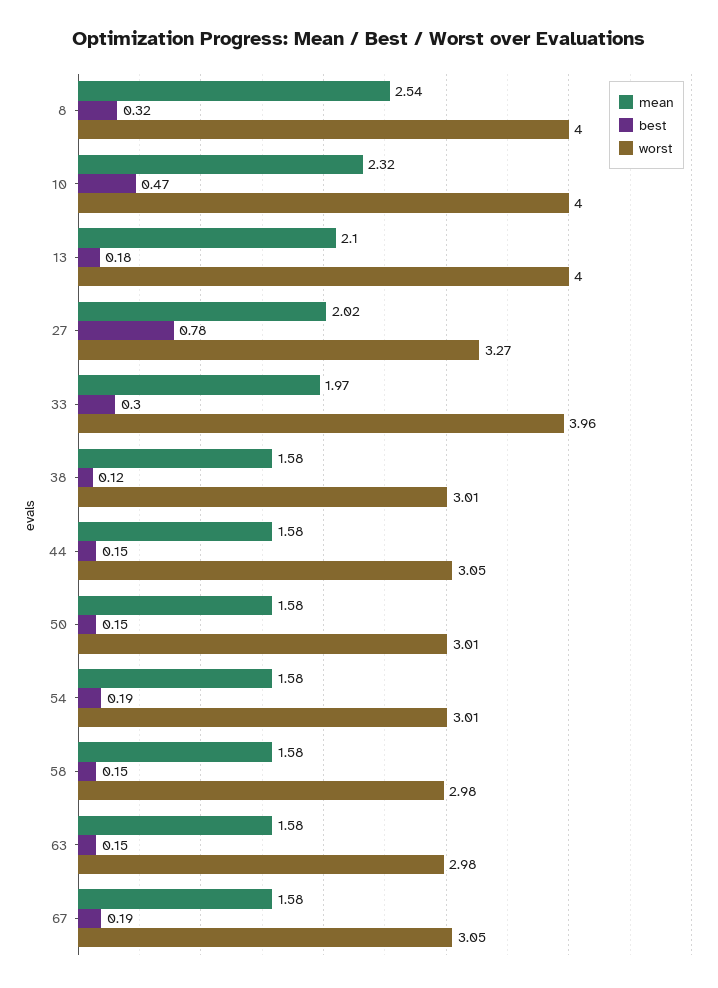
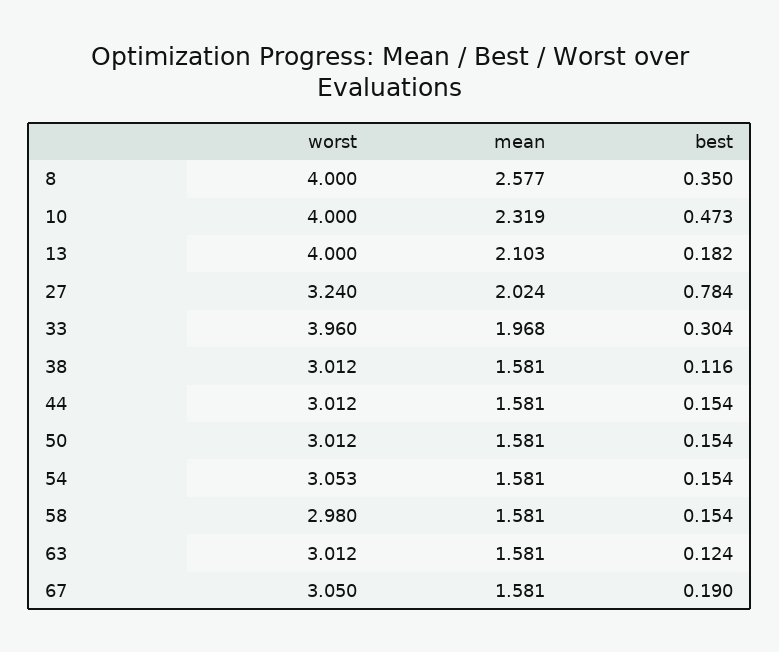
  {
    "mean": {
-     "8": 2.54,
+     "8": 2.577,
      "10": 2.319,
      "13": 2.103,
      "27": 2.024,
      "33": 1.968,
      "38": 1.581,
      "44": 1.581,
      "50": 1.581,
      "54": 1.581,
      "58": 1.581,
      "63": 1.581,
      "67": 1.581
    },
    "best": {
-     "8": 0.32,
+     "8": 0.35,
      "10": 0.473,
      "13": 0.182,
      "27": 0.784,
      "33": 0.304,
      "38": 0.116,
      "44": 0.154,
      "50": 0.154,
-     "54": 0.19,
+     "54": 0.154,
      "58": 0.154,
-     "63": 0.15,
+     "63": 0.124,
      "67": 0.19
    },
    "worst": {
      "8": 4,
      "10": 4,
      "13": 4,
-     "27": 3.27,
+     "27": 3.24,
      "33": 3.96,
      "38": 3.012,
-     "44": 3.05,
+     "44": 3.012,
      "50": 3.012,
-     "54": 3.01,
+     "54": 3.053,
      "58": 2.98,
-     "63": 2.98,
+     "63": 3.012,
      "67": 3.05
    }
  }

